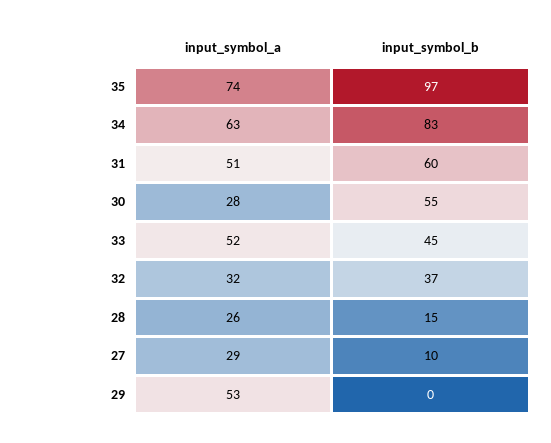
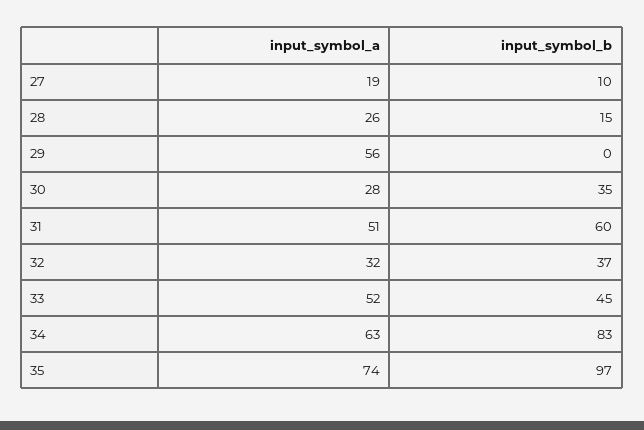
  {
    "input_symbol_a": {
      "35": 74,
      "34": 63,
      "31": 51,
      "30": 28,
      "33": 52,
      "32": 32,
      "28": 26,
-     "27": 29,
+     "27": 19,
-     "29": 53
+     "29": 56
    },
    "input_symbol_b": {
      "35": 97,
      "34": 83,
      "31": 60,
-     "30": 55,
+     "30": 35,
      "33": 45,
      "32": 37,
      "28": 15,
      "27": 10,
      "29": 0
    }
  }

